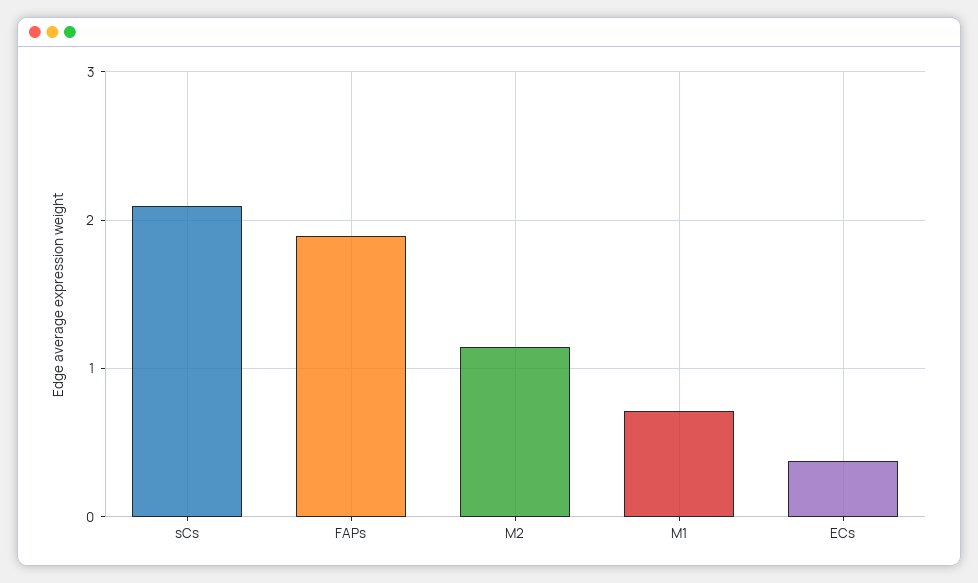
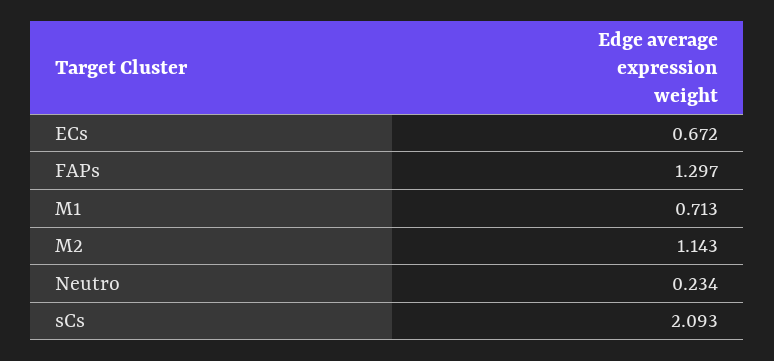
  {
    "sCs": 2.093,
-   "FAPs": 1.9,
+   "FAPs": 1.297,
    "M2": 1.143,
    "M1": 0.713,
-   "ECs": 0.4
+   "ECs": 0.672,
+   "Neutro": 0.234
  }

